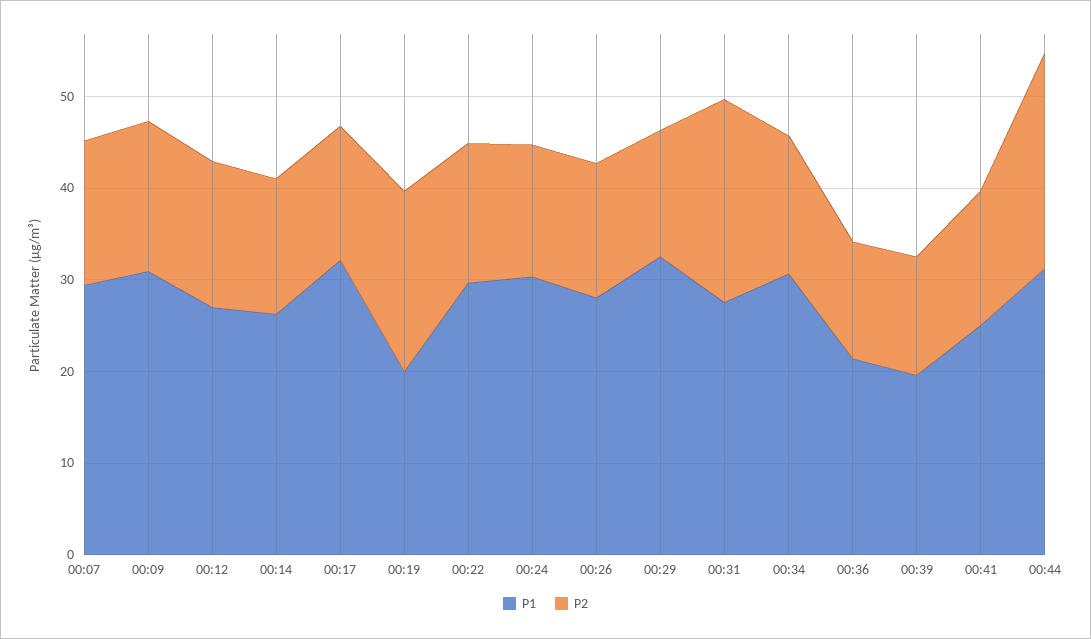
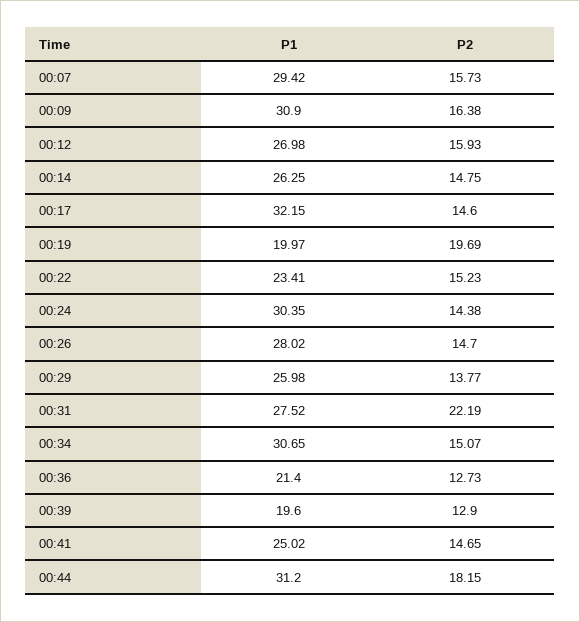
  {
    "P1": {
      "00:07": 29.42,
      "00:09": 30.9,
      "00:12": 26.98,
      "00:14": 26.25,
      "00:17": 32.15,
      "00:19": 19.97,
-     "00:22": 30,
+     "00:22": 23.41,
      "00:24": 30.35,
      "00:26": 28.02,
-     "00:29": 32,
+     "00:29": 25.98,
      "00:31": 27.52,
      "00:34": 30.65,
      "00:36": 21.4,
      "00:39": 19.6,
      "00:41": 25.02,
      "00:44": 31.2
    },
    "P2": {
      "00:07": 15.73,
      "00:09": 16.38,
      "00:12": 15.93,
      "00:14": 14.75,
      "00:17": 14.6,
      "00:19": 19.69,
      "00:22": 15.23,
      "00:24": 14.38,
      "00:26": 14.7,
      "00:29": 13.77,
      "00:31": 22.19,
      "00:34": 15.07,
      "00:36": 12.73,
      "00:39": 12.9,
      "00:41": 14.65,
-     "00:44": 24
+     "00:44": 18.15
    }
  }

